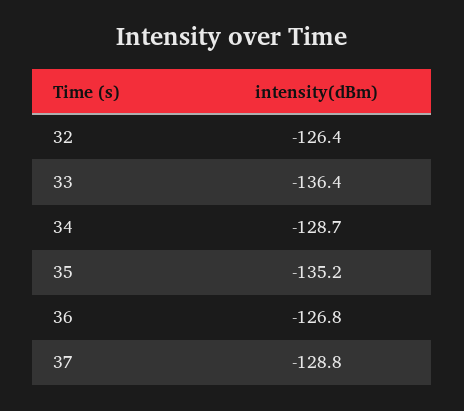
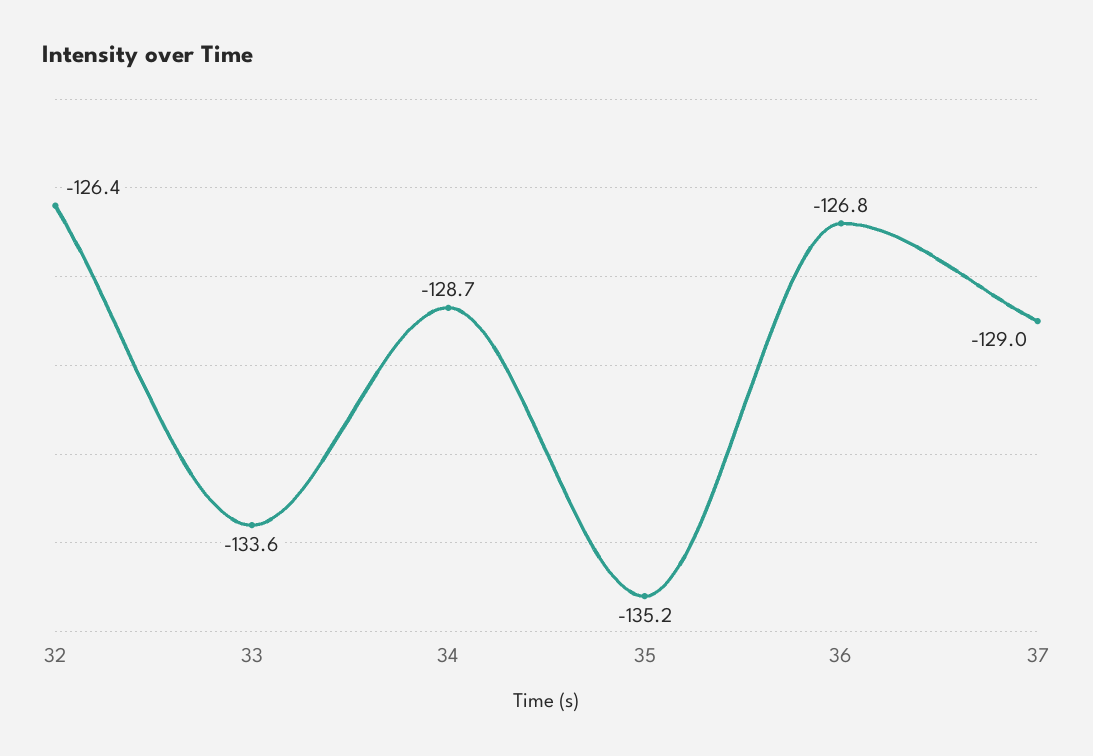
  {
    "32": -126.4,
-   "33": -136.4,
+   "33": -133.6,
    "34": -128.7,
    "35": -135.2,
    "36": -126.8,
-   "37": -128.8
+   "37": -129
  }

